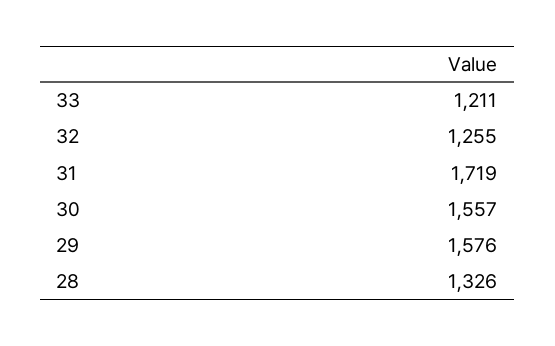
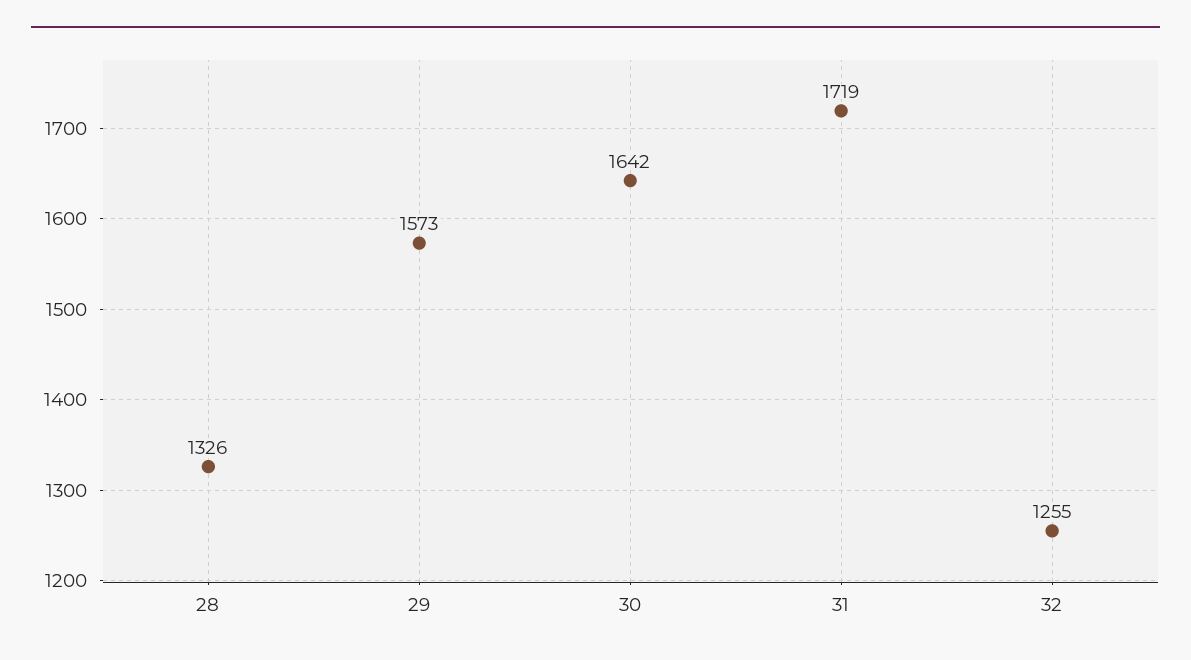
  {
-   "33": 1211,
    "32": 1255,
    "31": 1719,
-   "30": 1557,
+   "30": 1642,
-   "29": 1576,
+   "29": 1573,
    "28": 1326
  }

